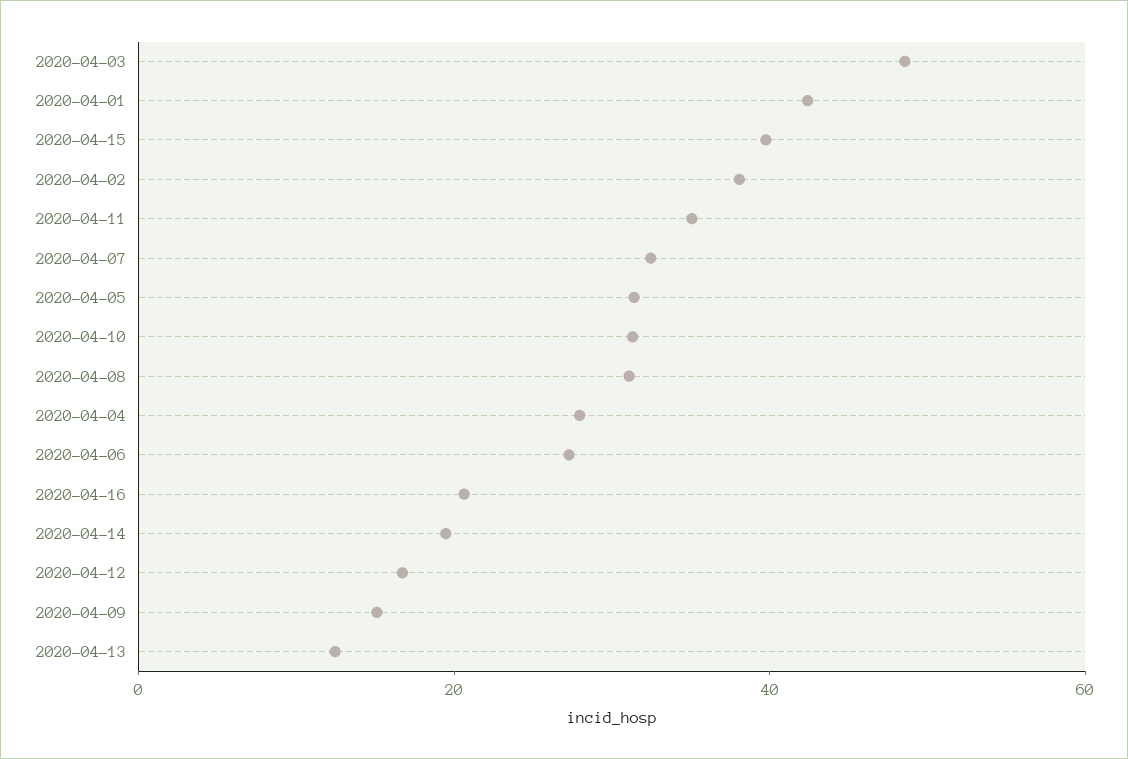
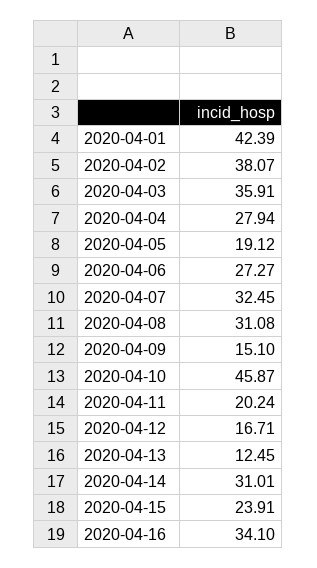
  {
-   "2020-04-03": 50,
+   "2020-04-03": 35.91,
    "2020-04-01": 42.39,
-   "2020-04-15": 40,
+   "2020-04-15": 23.91,
    "2020-04-02": 38.07,
-   "2020-04-11": 35,
+   "2020-04-11": 20.24,
    "2020-04-07": 32.45,
-   "2020-04-05": 30,
+   "2020-04-05": 19.12,
-   "2020-04-10": 30,
+   "2020-04-10": 45.87,
    "2020-04-08": 31.08,
    "2020-04-04": 27.94,
    "2020-04-06": 27.27,
-   "2020-04-16": 20,
+   "2020-04-16": 34.1,
-   "2020-04-14": 20,
+   "2020-04-14": 31.01,
    "2020-04-12": 16.71,
    "2020-04-09": 15.1,
    "2020-04-13": 12.45
  }

